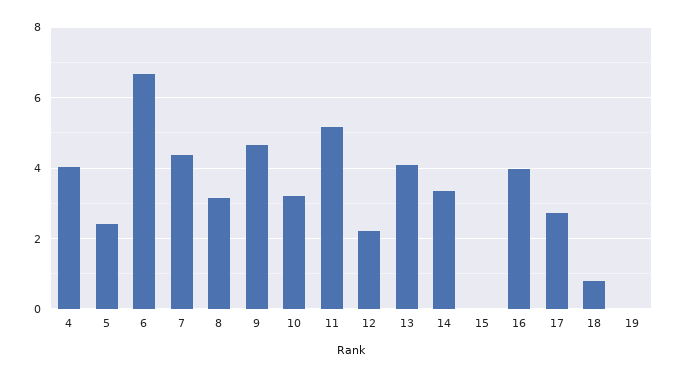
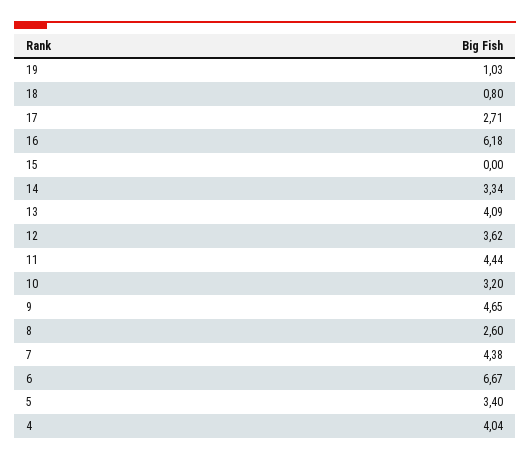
  {
    "4": 4.04,
-   "5": 2.4,
+   "5": 3.4,
    "6": 6.67,
    "7": 4.38,
-   "8": 3.2,
+   "8": 2.6,
    "9": 4.65,
    "10": 3.2,
-   "11": 5.2,
+   "11": 4.44,
-   "12": 2.2,
+   "12": 3.62,
    "13": 4.09,
    "14": 3.34,
    "15": 0,
-   "16": 4,
+   "16": 6.18,
    "17": 2.71,
    "18": 0.8,
-   "19": 0
+   "19": 1.03
  }

